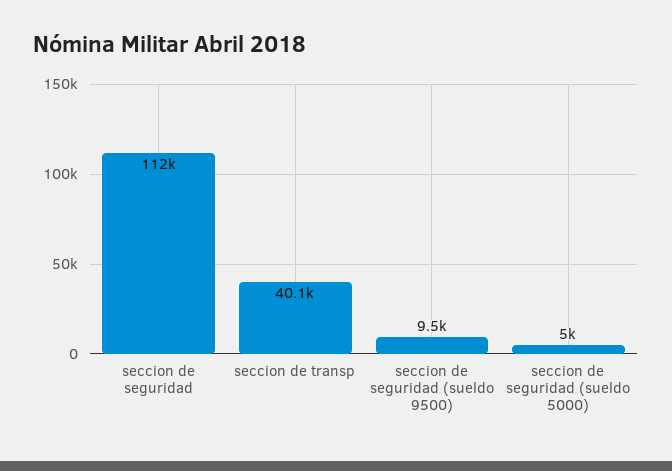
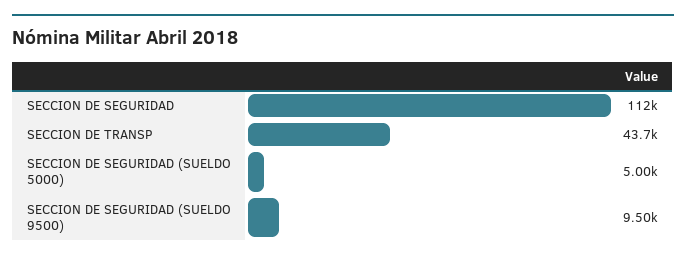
  {
    "seccion de seguridad": 112000,
-   "seccion de transp": 40100,
+   "seccion de transp": 43700,
    "seccion de seguridad (sueldo 9500)": 9500,
    "seccion de seguridad (sueldo 5000)": 5000
  }

